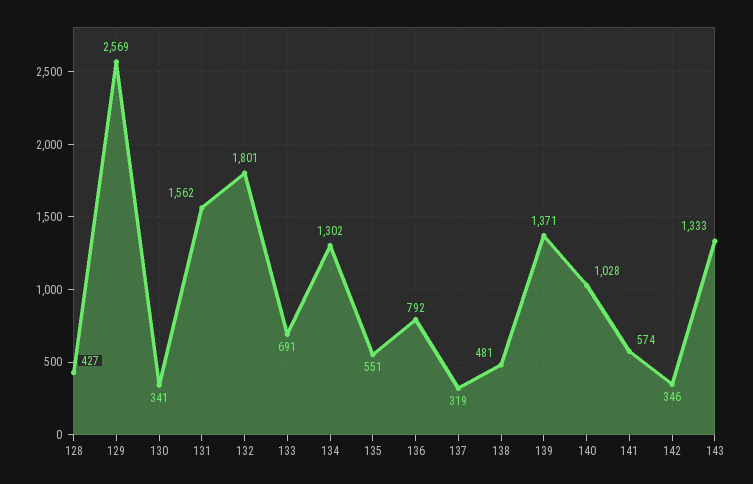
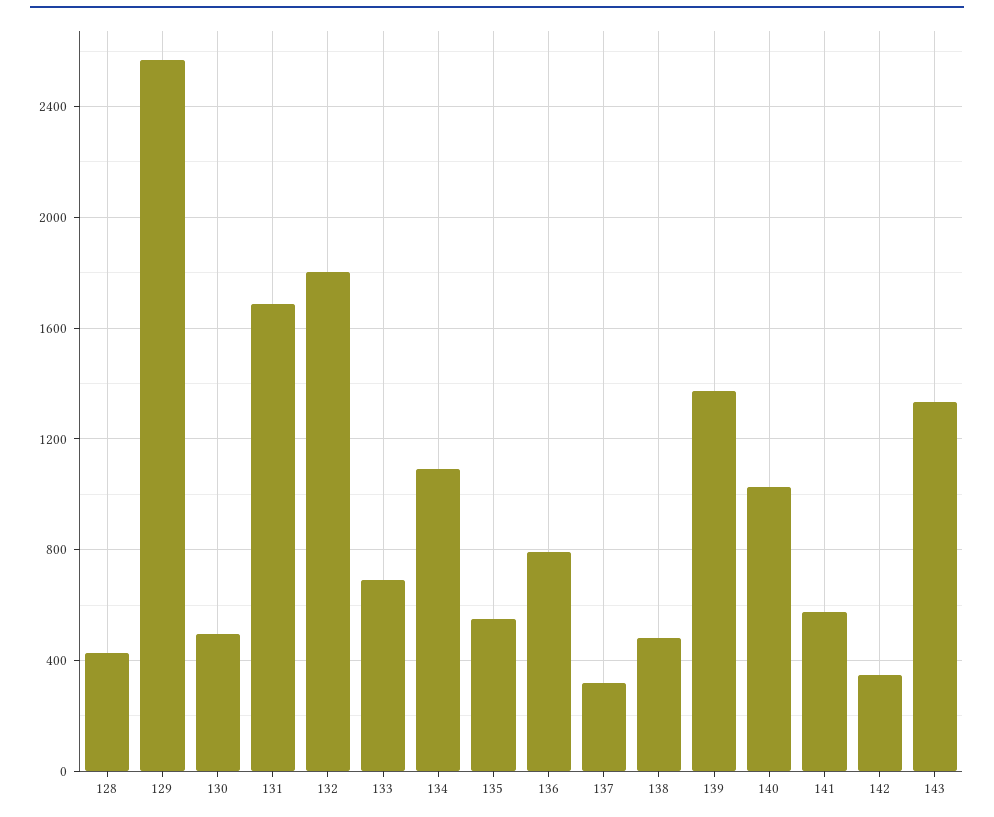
  {
    "128": 427,
    "129": 2569,
-   "130": 341,
+   "130": 500,
-   "131": 1562,
+   "131": 1700,
    "132": 1801,
    "133": 691,
-   "134": 1302,
+   "134": 1100,
    "135": 551,
    "136": 792,
    "137": 319,
    "138": 481,
    "139": 1371,
    "140": 1028,
    "141": 574,
    "142": 346,
    "143": 1333
  }

